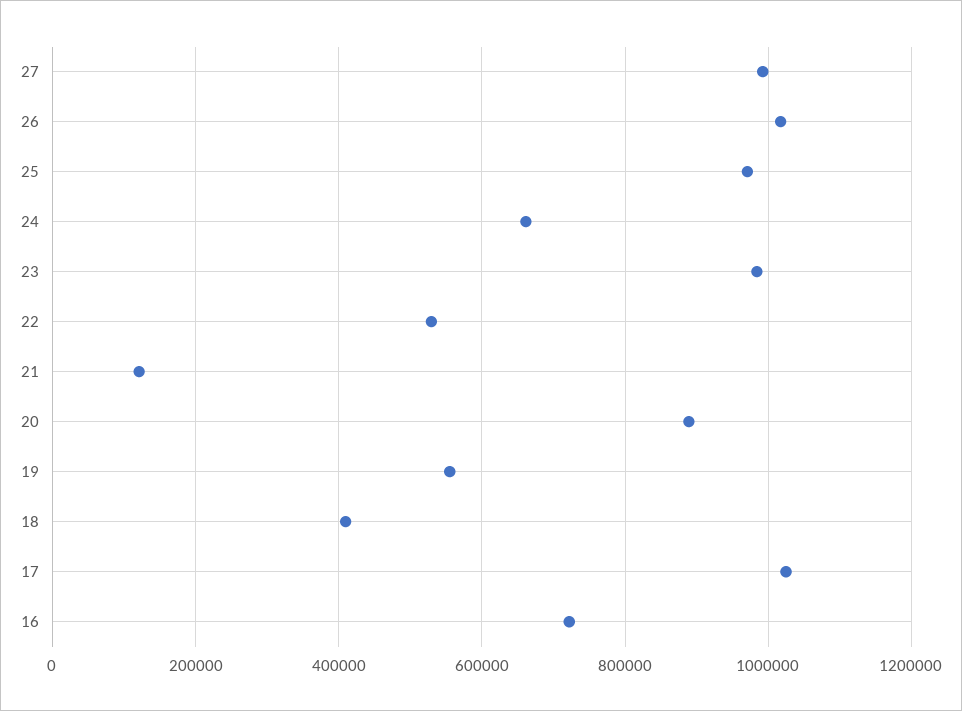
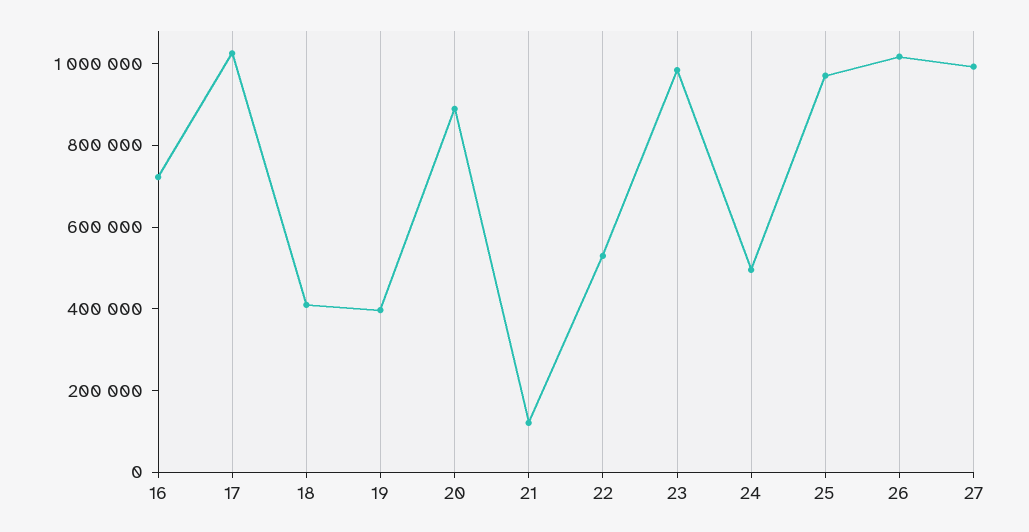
  {
    "27": 1000000,
    "26": 1020000,
    "25": 980000,
-   "24": 660000,
+   "24": 500000,
    "23": 980000,
    "22": 520000,
    "21": 120000,
    "20": 880000,
-   "19": 560000,
+   "19": 400000,
    "18": 400000,
    "17": 1020000,
    "16": 720000
  }

